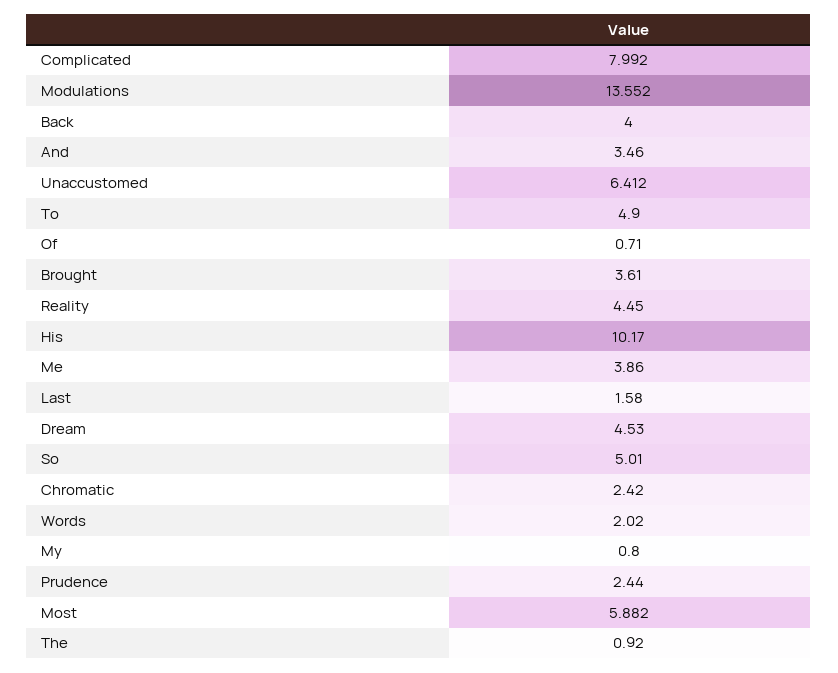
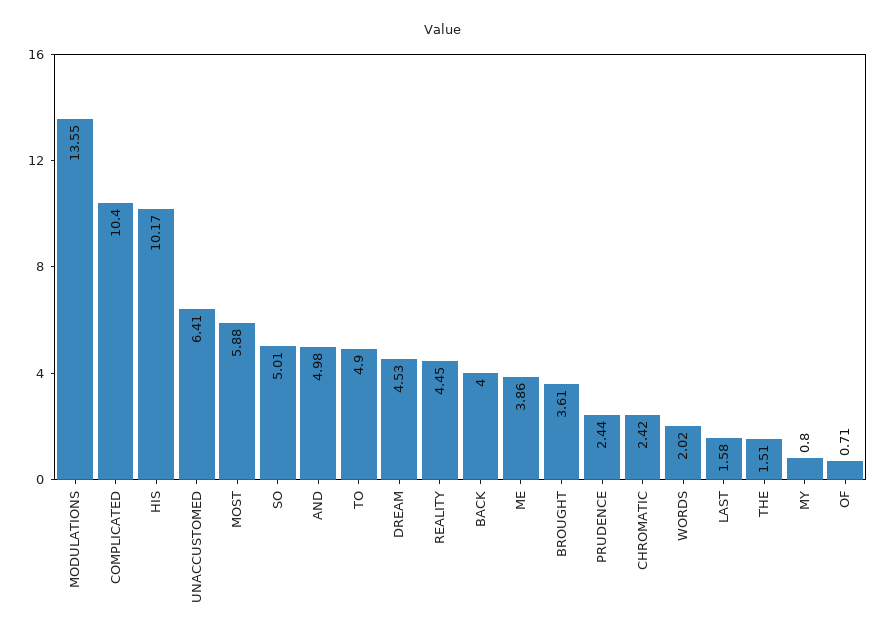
  {
-   "Complicated": 7.992,
+   "Complicated": 10.4,
    "Modulations": 13.552,
    "Back": 4,
-   "And": 3.46,
+   "And": 4.98,
    "Unaccustomed": 6.412,
    "To": 4.9,
    "Of": 0.71,
    "Brought": 3.61,
    "Reality": 4.45,
    "His": 10.17,
    "Me": 3.86,
    "Last": 1.58,
    "Dream": 4.53,
    "So": 5.01,
    "Chromatic": 2.42,
    "Words": 2.02,
    "My": 0.8,
    "Prudence": 2.44,
    "Most": 5.882,
-   "The": 0.92
+   "The": 1.51
  }

